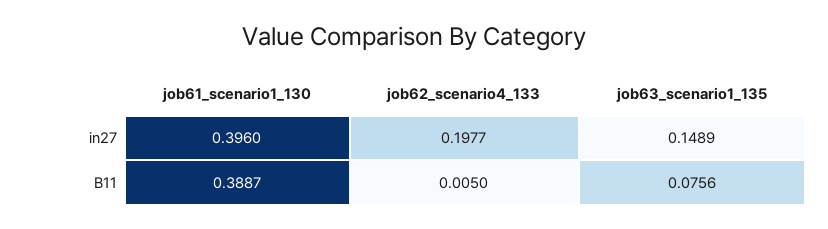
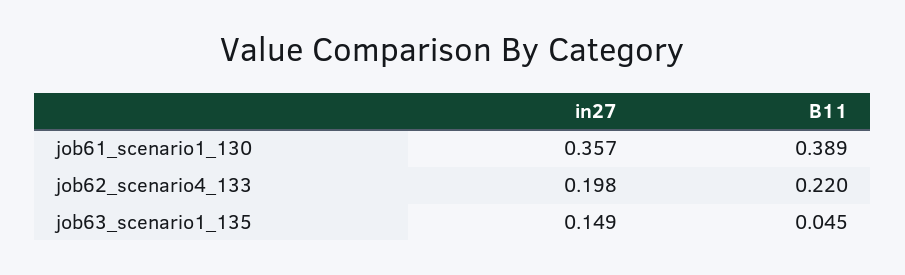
  {
    "job61_scenario1_130": {
-     "in27": 0.396,
+     "in27": 0.357,
      "B11": 0.3887
    },
    "job62_scenario4_133": {
      "in27": 0.1977,
-     "B11": 0.005
+     "B11": 0.22
    },
    "job63_scenario1_135": {
      "in27": 0.1489,
-     "B11": 0.0756
+     "B11": 0.045
    }
  }

